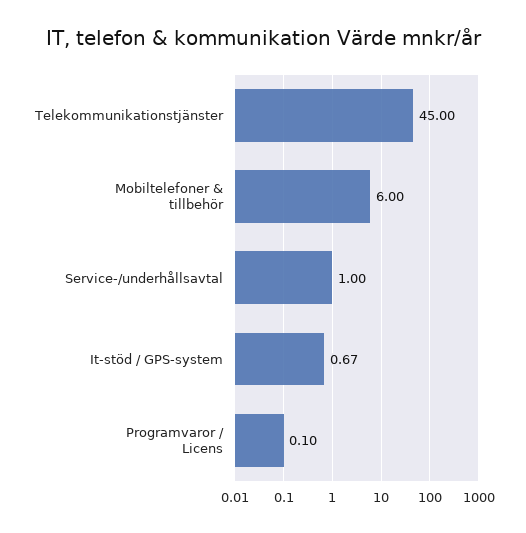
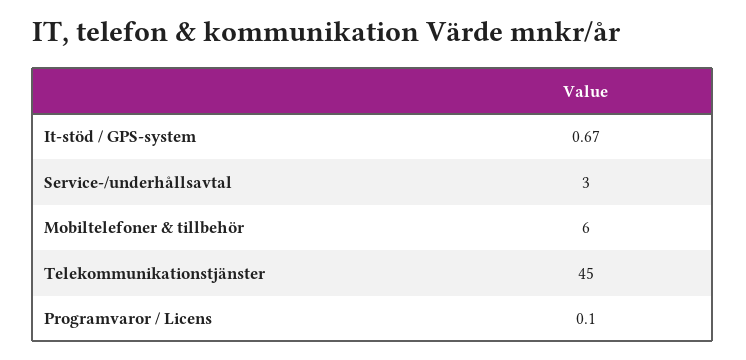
  {
    "Telekommunikationstjänster": 45,
    "Mobiltelefoner & tillbehör": 6,
-   "Service-/underhållsavtal": 1,
+   "Service-/underhållsavtal": 3,
    "It-stöd / GPS-system": 0.67,
    "Programvaror / Licens": 0.1
  }

